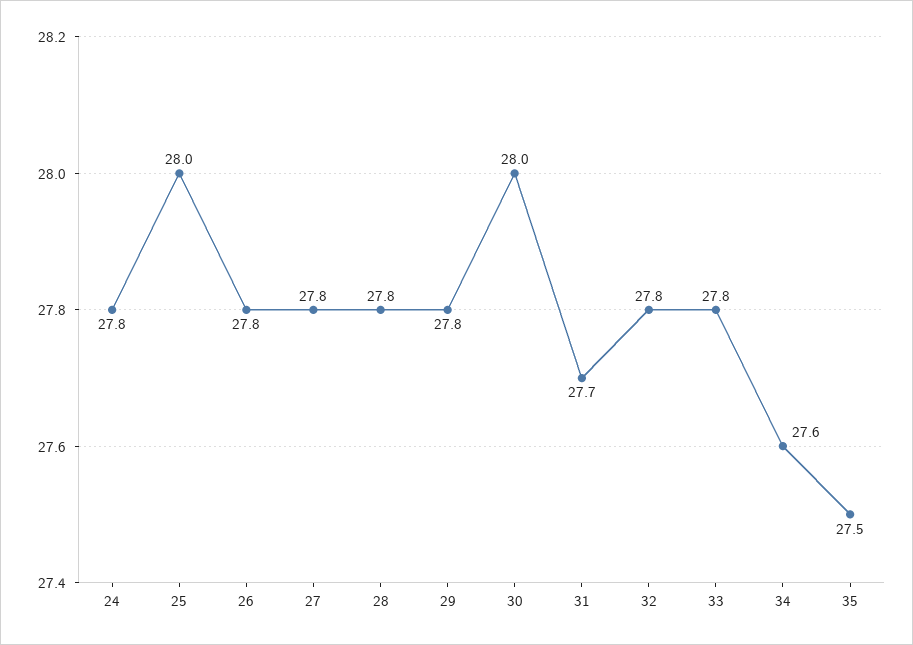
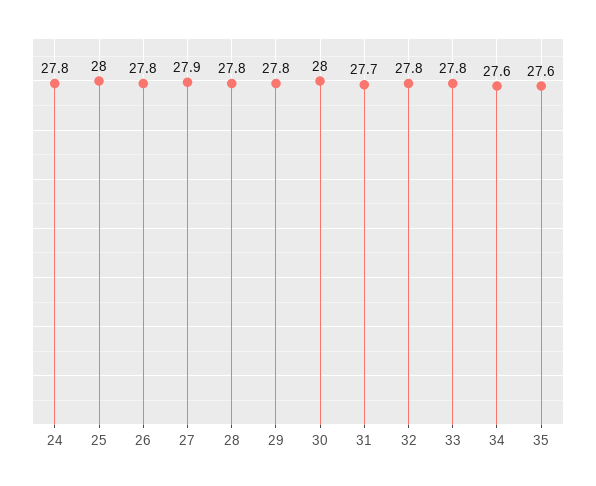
  {
    "24": 27.8,
    "25": 28,
    "26": 27.8,
-   "27": 27.8,
+   "27": 27.9,
    "28": 27.8,
    "29": 27.8,
    "30": 28,
    "31": 27.7,
    "32": 27.8,
    "33": 27.8,
    "34": 27.6,
-   "35": 27.5
+   "35": 27.6
  }

